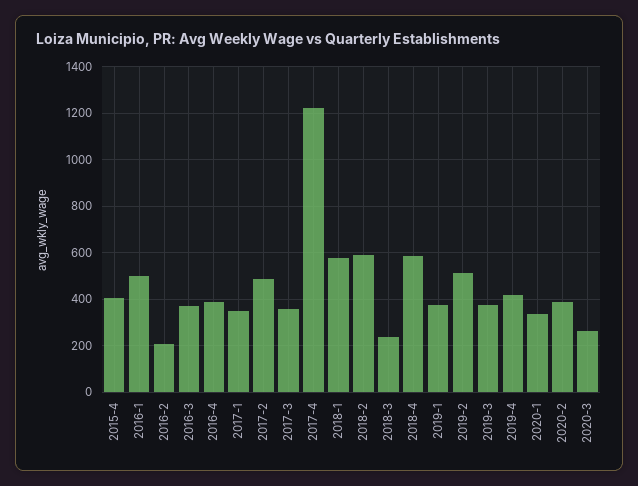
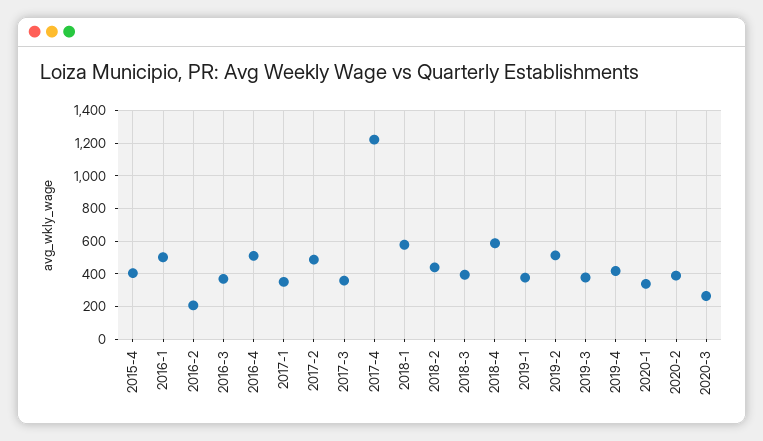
  {
    "2015-4": 400,
    "2016-1": 500,
    "2016-2": 200,
    "2016-3": 350,
-   "2016-4": 400,
+   "2016-4": 500,
    "2017-1": 350,
    "2017-2": 500,
    "2017-3": 350,
    "2017-4": 1200,
    "2018-1": 600,
-   "2018-2": 600,
+   "2018-2": 450,
-   "2018-3": 250,
+   "2018-3": 400,
    "2018-4": 600,
    "2019-1": 400,
    "2019-2": 500,
    "2019-3": 400,
    "2019-4": 400,
    "2020-1": 350,
    "2020-2": 400,
    "2020-3": 250
  }

